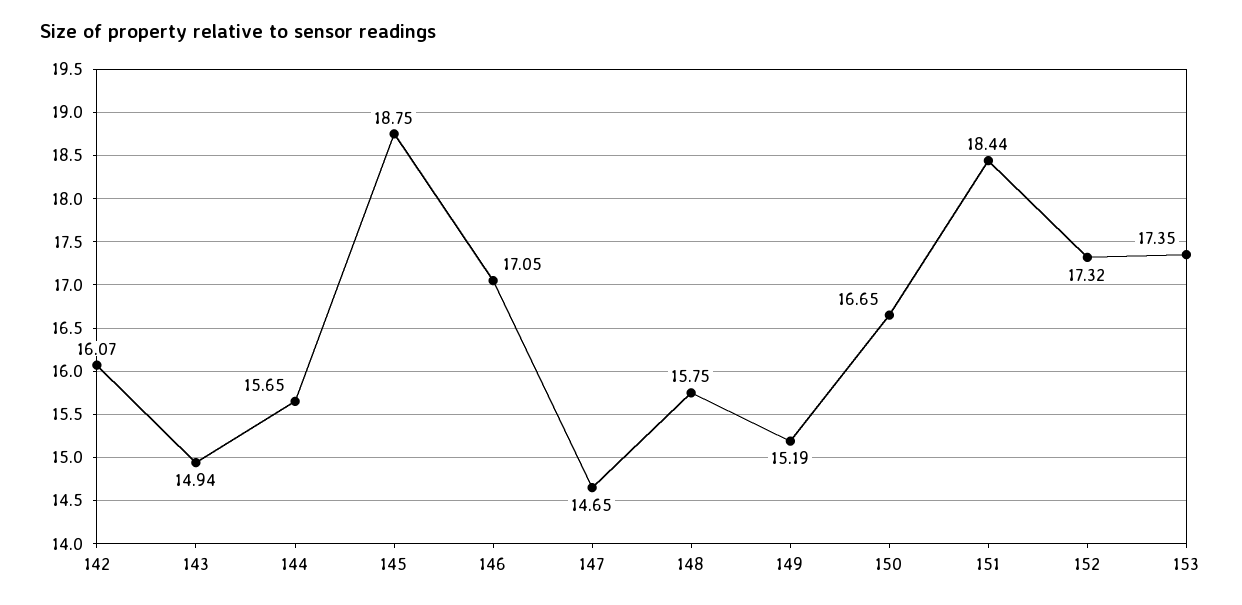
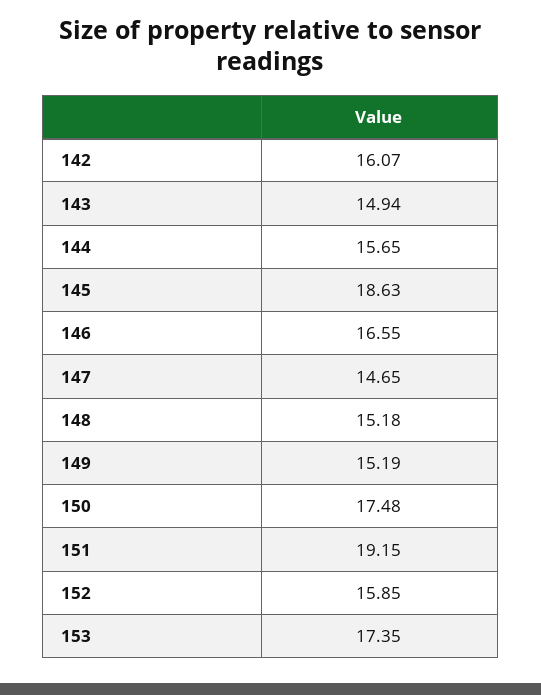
  {
    "142": 16.07,
    "143": 14.94,
    "144": 15.65,
-   "145": 18.75,
+   "145": 18.63,
-   "146": 17.05,
+   "146": 16.55,
    "147": 14.65,
-   "148": 15.75,
+   "148": 15.18,
    "149": 15.19,
-   "150": 16.65,
+   "150": 17.48,
-   "151": 18.44,
+   "151": 19.15,
-   "152": 17.32,
+   "152": 15.85,
    "153": 17.35
  }

